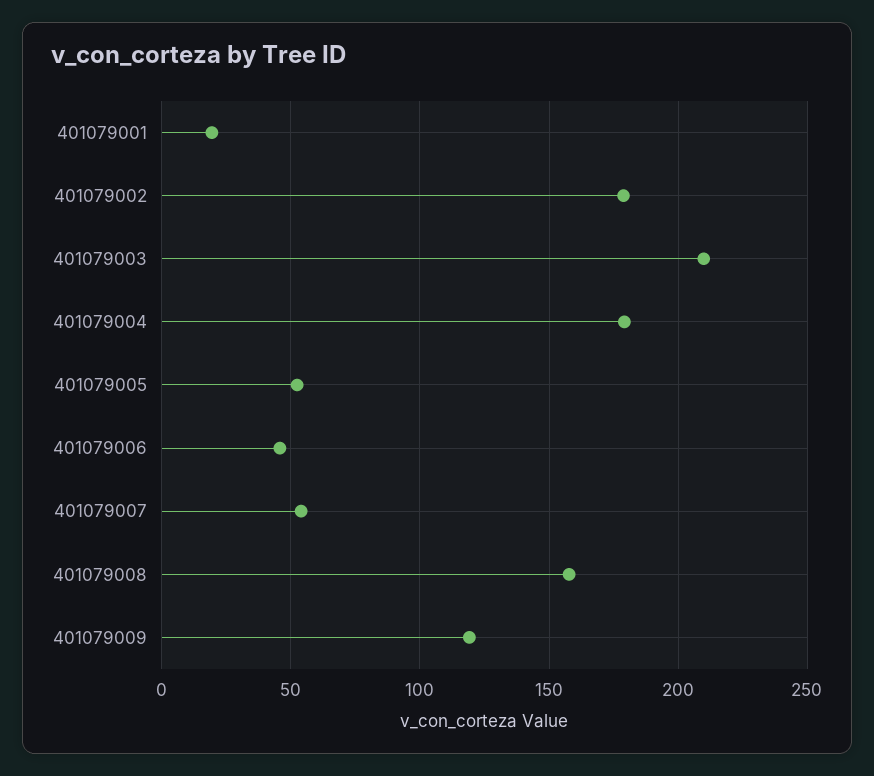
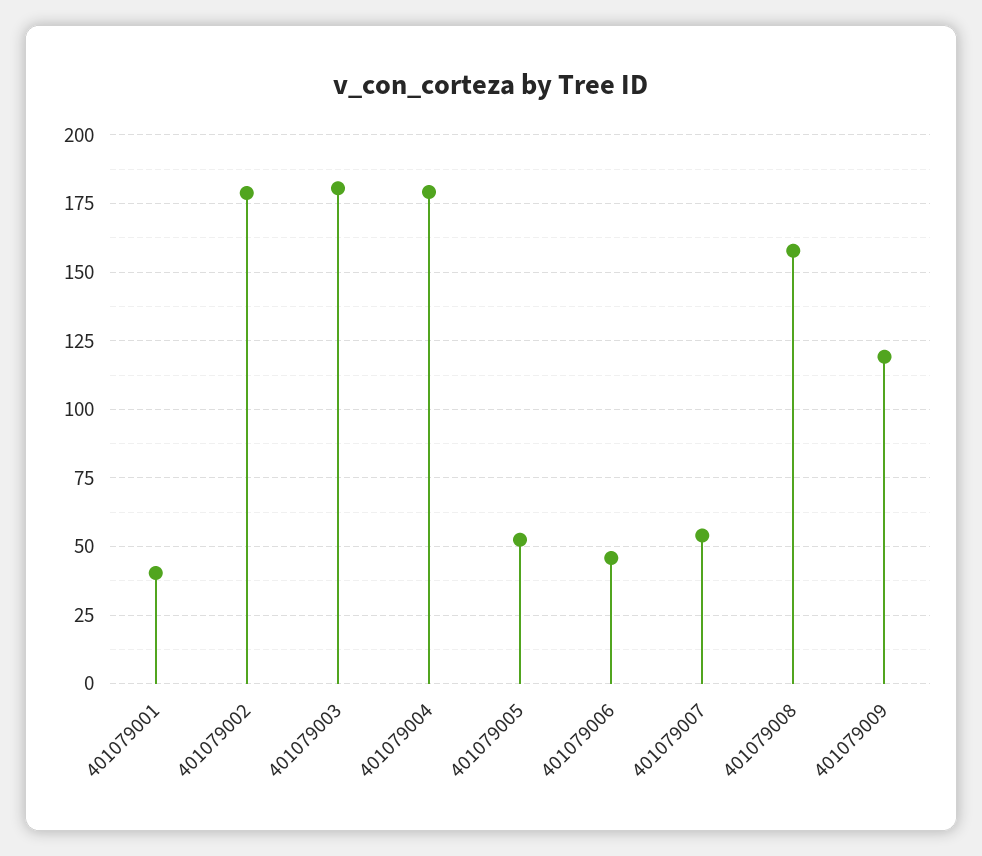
  {
-   "401079001": 20,
+   "401079001": 40,
    "401079002": 180,
-   "401079003": 210,
+   "401079003": 180,
    "401079004": 180,
    "401079005": 52.5,
    "401079006": 45,
    "401079007": 55,
    "401079008": 157.5,
    "401079009": 120
  }

